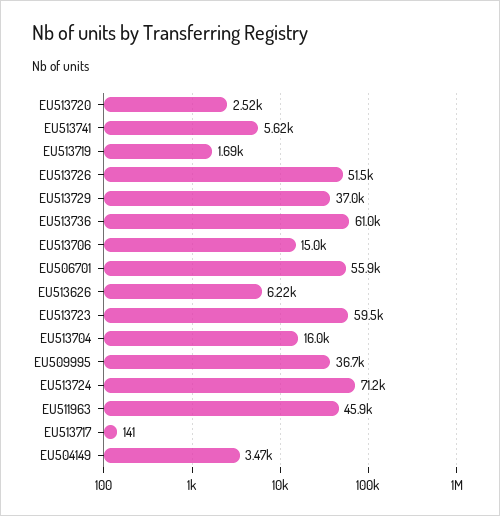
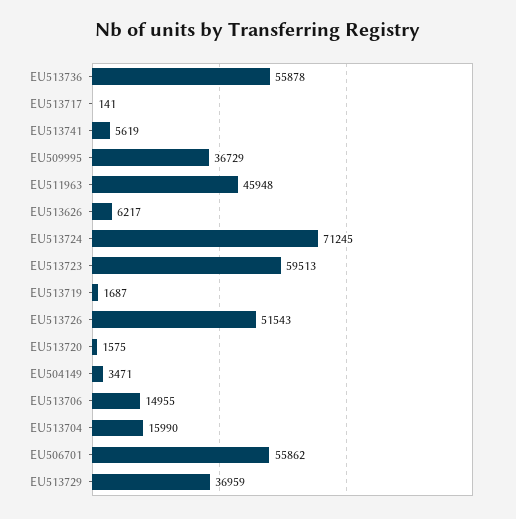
  {
-   "EU513720": 2520,
+   "EU513720": 1575,
    "EU513741": 5619,
    "EU513719": 1687,
    "EU513726": 51543,
    "EU513729": 36959,
-   "EU513736": 61000,
+   "EU513736": 55878,
    "EU513706": 14955,
    "EU506701": 55862,
    "EU513626": 6217,
    "EU513723": 59513,
    "EU513704": 15990,
    "EU509995": 36729,
    "EU513724": 71245,
    "EU511963": 45948,
    "EU513717": 141,
    "EU504149": 3471
  }

